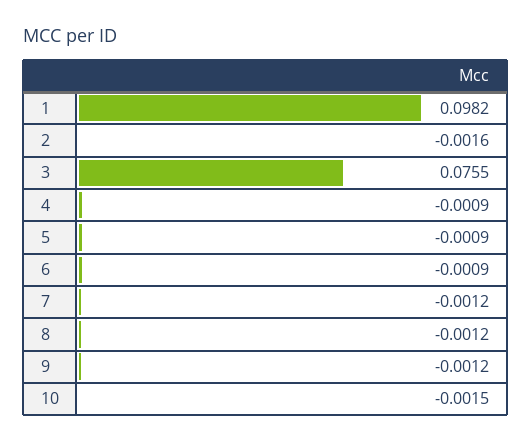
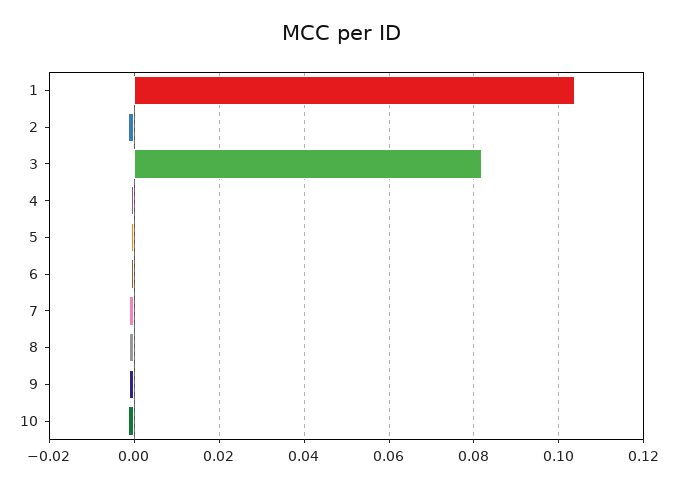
  {
-   "1": 0.0982,
+   "1": 0.104,
    "2": -0.0016,
-   "3": 0.0755,
+   "3": 0.082,
    "4": -0.0009,
    "5": -0.0009,
    "6": -0.0009,
    "7": -0.0012,
    "8": -0.0012,
    "9": -0.0012,
    "10": -0.0015
  }

